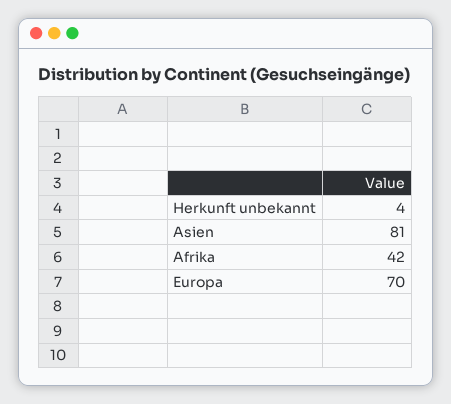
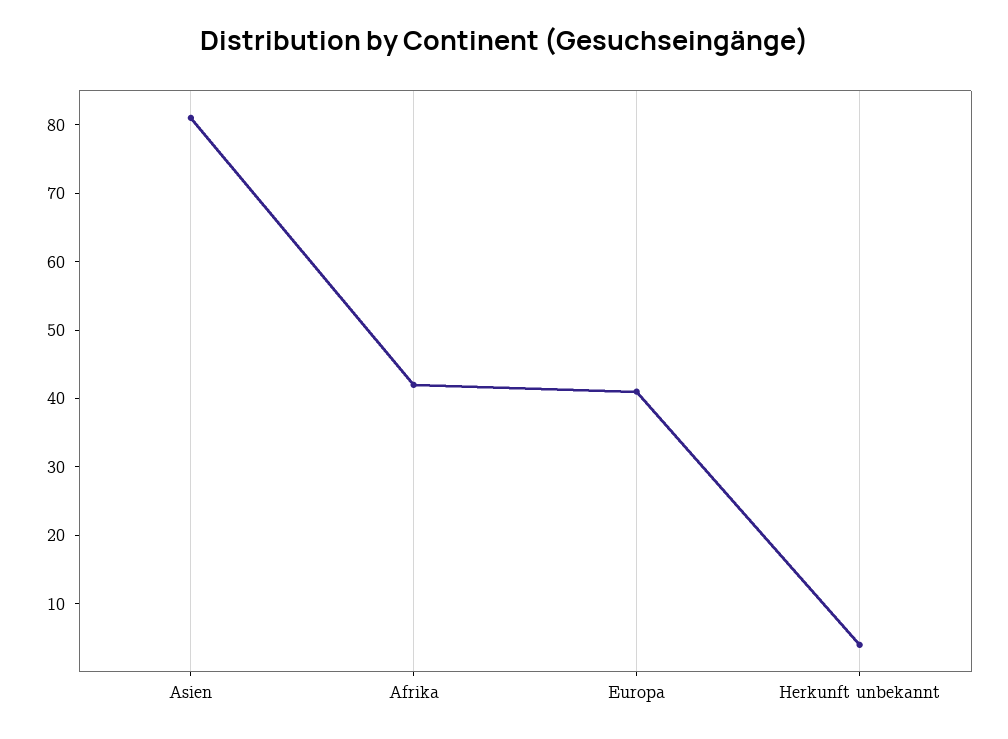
  {
    "Herkunft unbekannt": 4,
    "Asien": 81,
    "Afrika": 42,
-   "Europa": 70
+   "Europa": 40
  }

